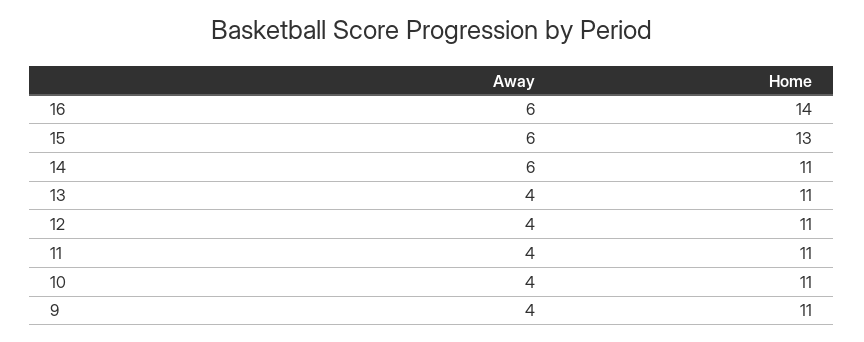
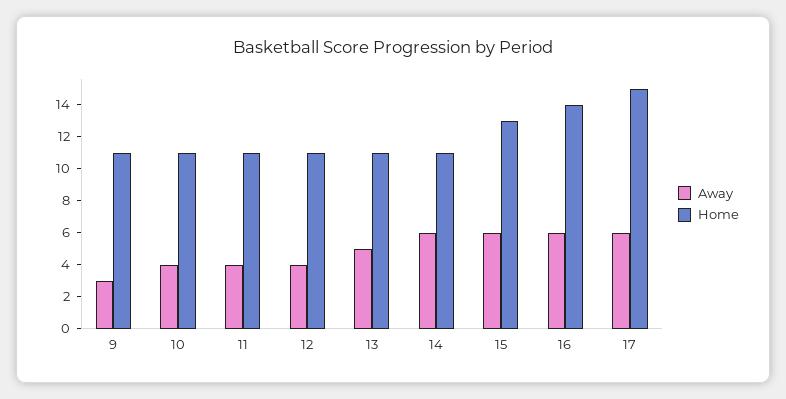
  {
    "Away": {
      "16": 6,
      "15": 6,
      "14": 6,
-     "13": 4,
+     "13": 5,
      "12": 4,
      "11": 4,
      "10": 4,
-     "9": 4
+     "9": 3,
+     "17": 6
    },
    "Home": {
      "16": 14,
      "15": 13,
      "14": 11,
      "13": 11,
      "12": 11,
      "11": 11,
      "10": 11,
-     "9": 11
+     "9": 11,
+     "17": 15
    }
  }

